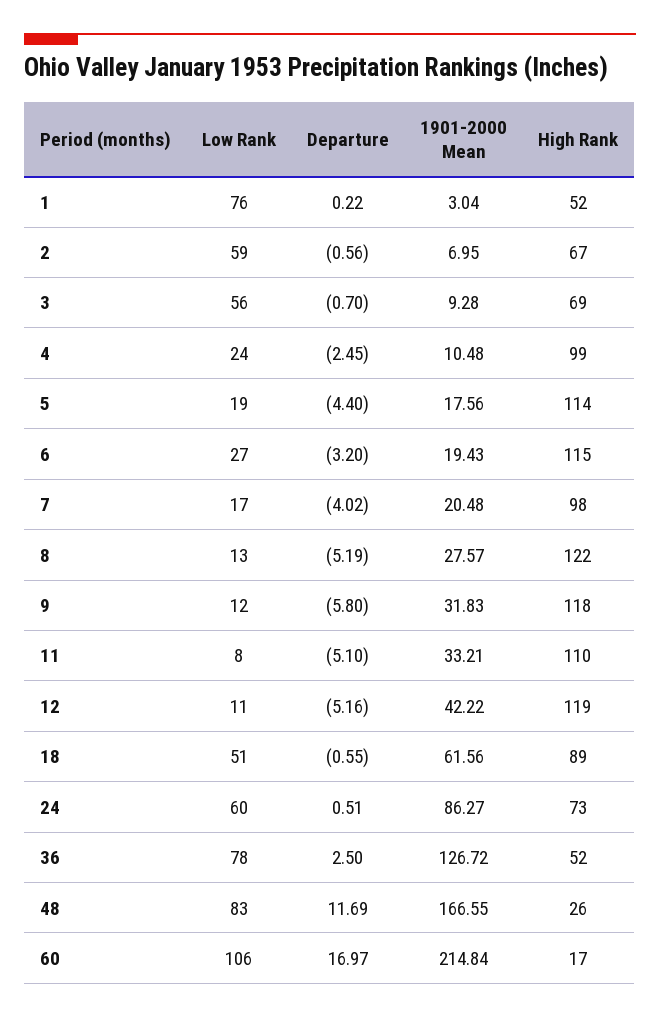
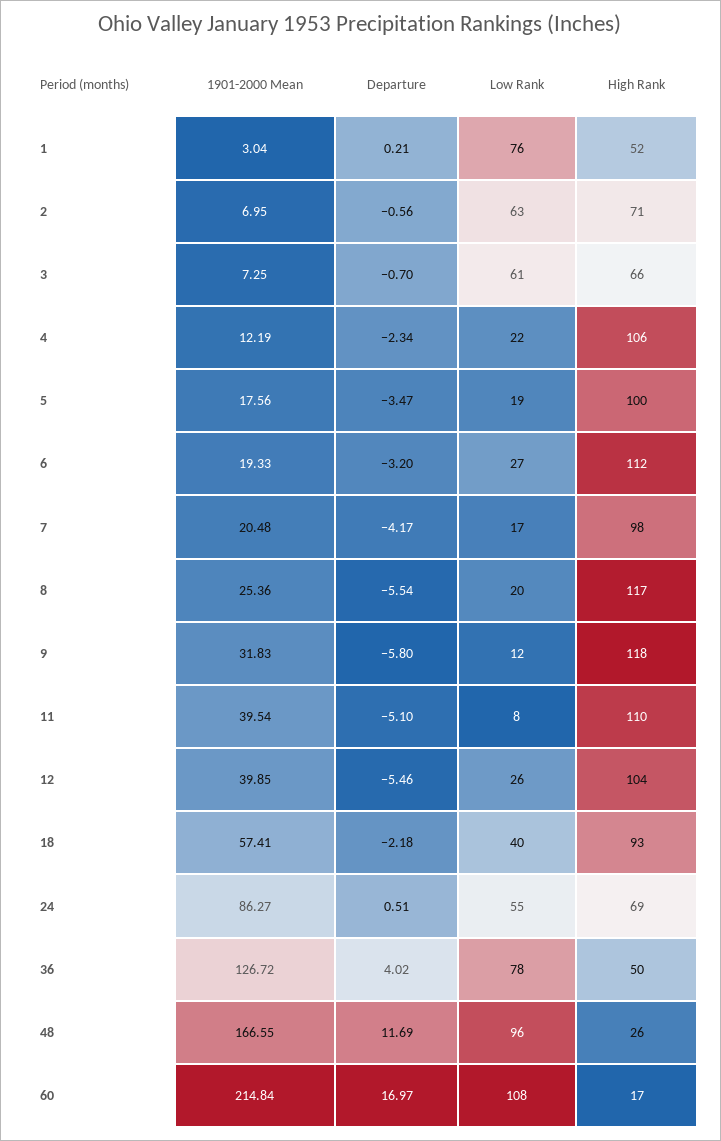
  {
    "Low Rank": {
      "1": 76,
-     "2": 59,
+     "2": 63,
-     "3": 56,
+     "3": 61,
-     "4": 24,
+     "4": 22,
      "5": 19,
      "6": 27,
      "7": 17,
-     "8": 13,
+     "8": 20,
      "9": 12,
      "11": 8,
-     "12": 11,
+     "12": 26,
-     "18": 51,
+     "18": 40,
-     "24": 60,
+     "24": 55,
      "36": 78,
-     "48": 83,
+     "48": 96,
-     "60": 106
+     "60": 108
    },
    "Departure": {
-     "1": 0.22,
+     "1": 0.21,
      "2": -0.56,
      "3": -0.7,
-     "4": -2.45,
+     "4": -2.34,
-     "5": -4.4,
+     "5": -3.47,
      "6": -3.2,
-     "7": -4.02,
+     "7": -4.17,
-     "8": -5.19,
+     "8": -5.54,
      "9": -5.8,
      "11": -5.1,
-     "12": -5.16,
+     "12": -5.46,
-     "18": -0.55,
+     "18": -2.18,
      "24": 0.51,
-     "36": 2.5,
+     "36": 4.02,
      "48": 11.69,
      "60": 16.97
    },
    "1901-2000 Mean": {
      "1": 3.04,
      "2": 6.95,
-     "3": 9.28,
+     "3": 7.25,
-     "4": 10.48,
+     "4": 12.19,
      "5": 17.56,
-     "6": 19.43,
+     "6": 19.33,
      "7": 20.48,
-     "8": 27.57,
+     "8": 25.36,
      "9": 31.83,
-     "11": 33.21,
+     "11": 39.54,
-     "12": 42.22,
+     "12": 39.85,
-     "18": 61.56,
+     "18": 57.41,
      "24": 86.27,
      "36": 126.72,
      "48": 166.55,
      "60": 214.84
    },
    "High Rank": {
      "1": 52,
-     "2": 67,
+     "2": 71,
-     "3": 69,
+     "3": 66,
-     "4": 99,
+     "4": 106,
-     "5": 114,
+     "5": 100,
-     "6": 115,
+     "6": 112,
      "7": 98,
-     "8": 122,
+     "8": 117,
      "9": 118,
      "11": 110,
-     "12": 119,
+     "12": 104,
-     "18": 89,
+     "18": 93,
-     "24": 73,
+     "24": 69,
-     "36": 52,
+     "36": 50,
      "48": 26,
      "60": 17
    }
  }

